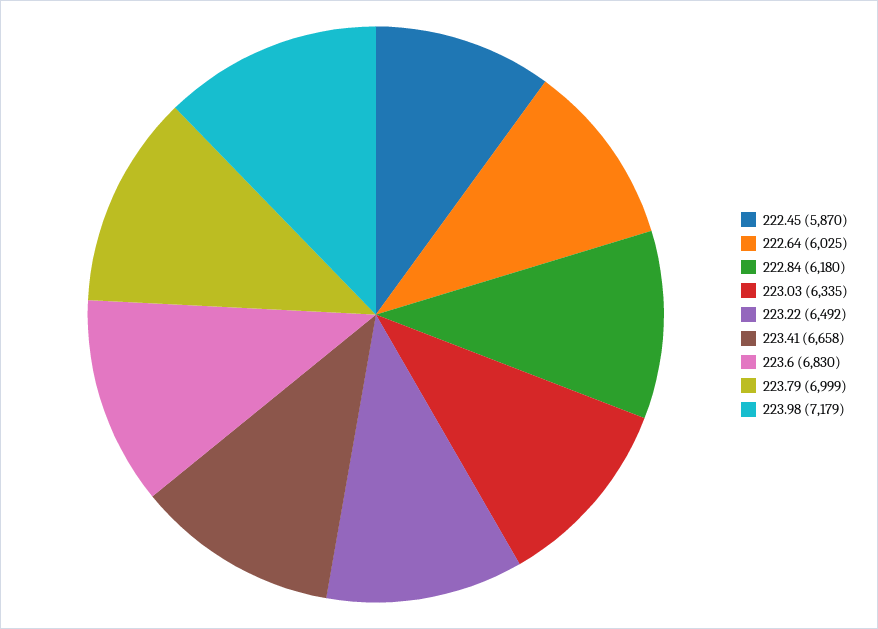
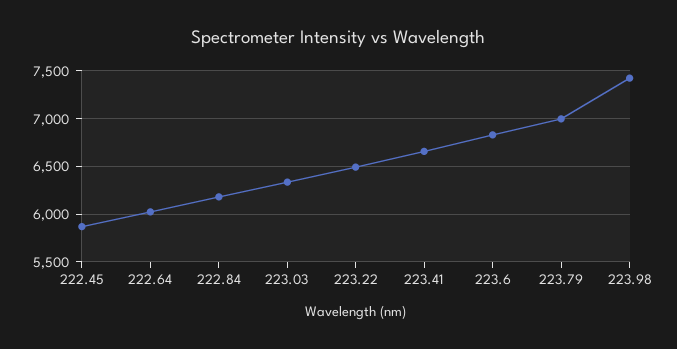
  {
    "222.45": 5870,
    "222.64": 6025,
    "222.84": 6180,
    "223.03": 6335,
    "223.22": 6492,
    "223.41": 6658,
    "223.6": 6830,
    "223.79": 6999,
-   "223.98": 7179
+   "223.98": 7400
  }

